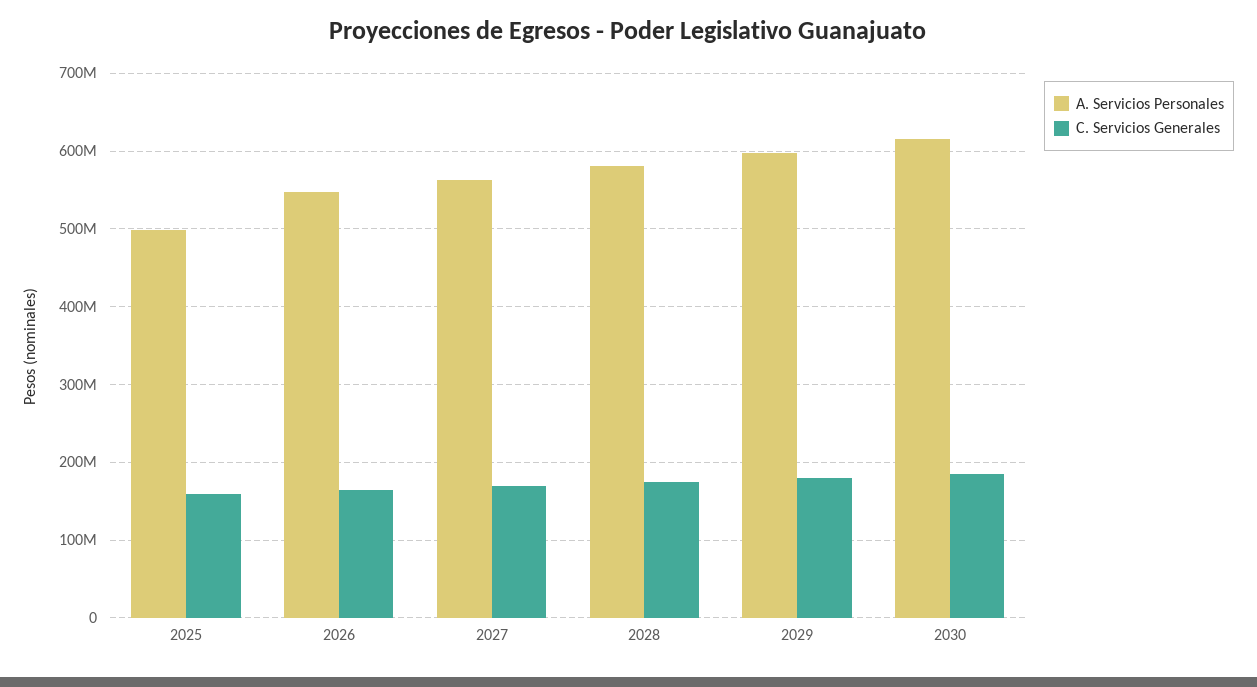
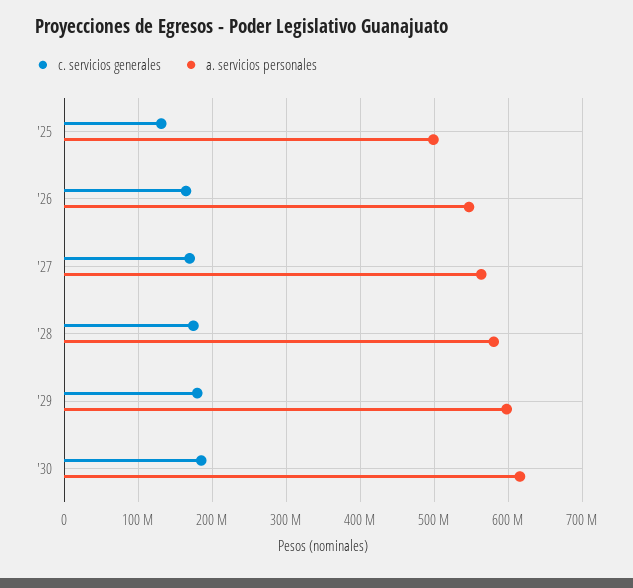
  {
    "A. Servicios Personales": {
      "2025": 500000000,
      "2026": 550000000,
      "2027": 560000000,
      "2028": 580000000,
      "2029": 600000000,
      "2030": 620000000
    },
    "C. Servicios Generales": {
-     "2025": 160000000,
+     "2025": 130000000,
      "2026": 160000000,
      "2027": 170000000,
      "2028": 170000000,
      "2029": 180000000,
      "2030": 180000000
    }
  }

